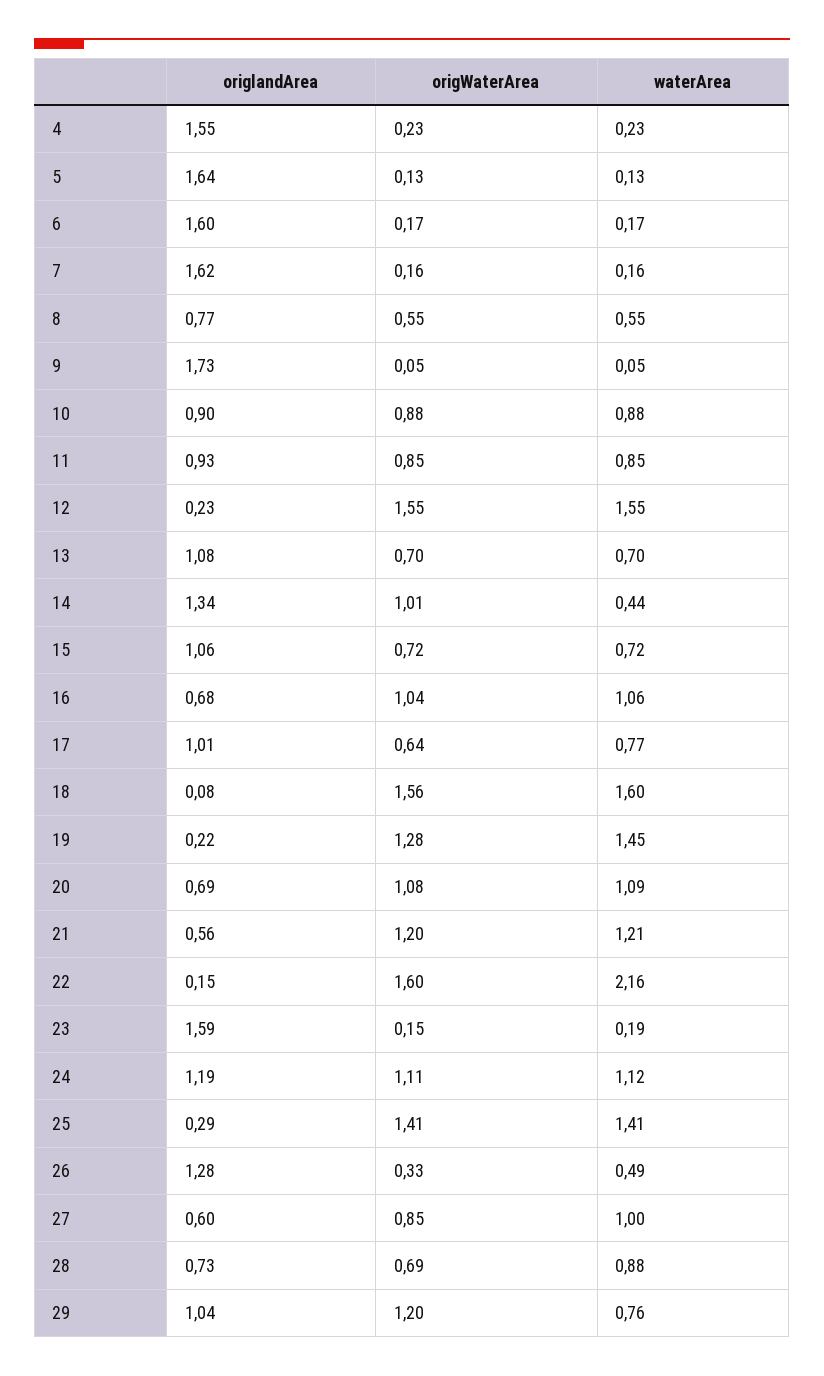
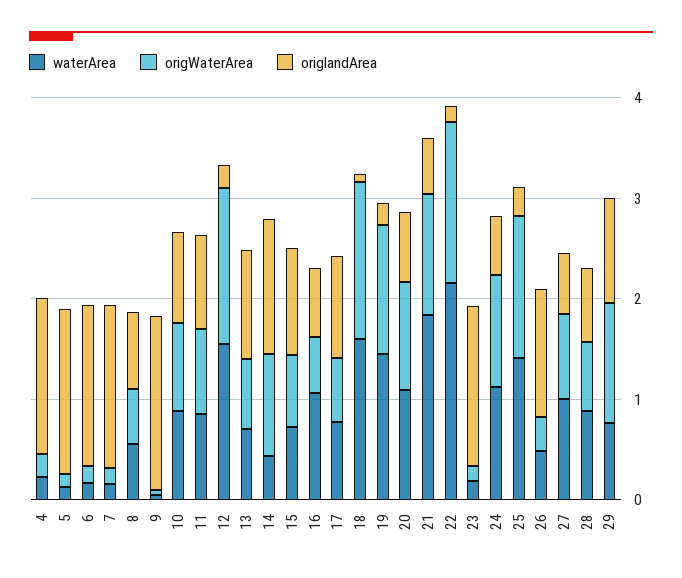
  {
    "origlandArea": {
      "4": 1.55,
      "5": 1.64,
      "6": 1.6,
      "7": 1.62,
      "8": 0.77,
      "9": 1.73,
      "10": 0.9,
      "11": 0.93,
      "12": 0.23,
      "13": 1.08,
      "14": 1.34,
      "15": 1.06,
      "16": 0.68,
      "17": 1.01,
      "18": 0.08,
      "19": 0.22,
      "20": 0.69,
      "21": 0.56,
      "22": 0.15,
      "23": 1.59,
-     "24": 1.19,
+     "24": 0.6,
      "25": 0.29,
      "26": 1.28,
      "27": 0.6,
      "28": 0.73,
      "29": 1.04
    },
    "origWaterArea": {
      "4": 0.23,
      "5": 0.13,
      "6": 0.17,
      "7": 0.16,
      "8": 0.55,
      "9": 0.05,
      "10": 0.88,
      "11": 0.85,
      "12": 1.55,
      "13": 0.7,
      "14": 1.01,
      "15": 0.72,
-     "16": 1.04,
+     "16": 0.6,
      "17": 0.64,
      "18": 1.56,
      "19": 1.28,
      "20": 1.08,
      "21": 1.2,
      "22": 1.6,
      "23": 0.15,
      "24": 1.11,
      "25": 1.41,
      "26": 0.33,
      "27": 0.85,
      "28": 0.69,
      "29": 1.2
    },
    "waterArea": {
      "4": 0.23,
      "5": 0.13,
      "6": 0.17,
      "7": 0.16,
      "8": 0.55,
      "9": 0.05,
      "10": 0.88,
      "11": 0.85,
      "12": 1.55,
      "13": 0.7,
      "14": 0.44,
      "15": 0.72,
      "16": 1.06,
      "17": 0.77,
      "18": 1.6,
      "19": 1.45,
      "20": 1.09,
-     "21": 1.21,
+     "21": 1.8,
      "22": 2.16,
      "23": 0.19,
      "24": 1.12,
      "25": 1.41,
      "26": 0.49,
      "27": 1,
      "28": 0.88,
      "29": 0.76
    }
  }

